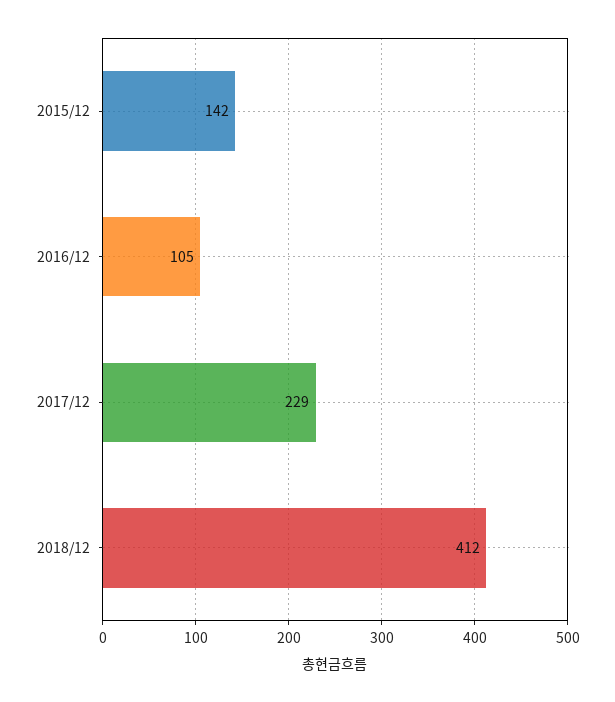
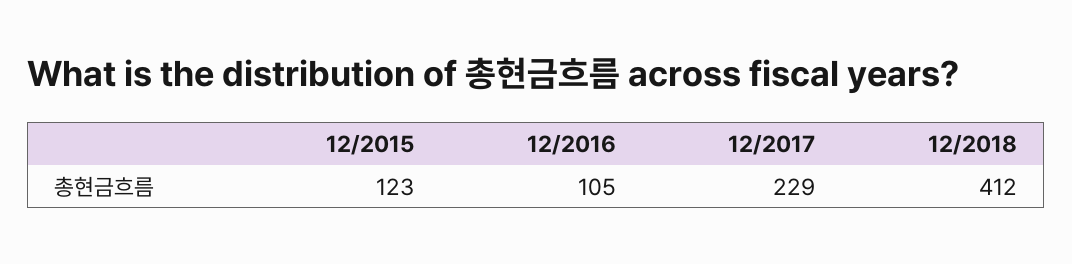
  {
-   "2015/12": 142,
+   "2015/12": 123,
    "2016/12": 105,
    "2017/12": 229,
    "2018/12": 412
  }

